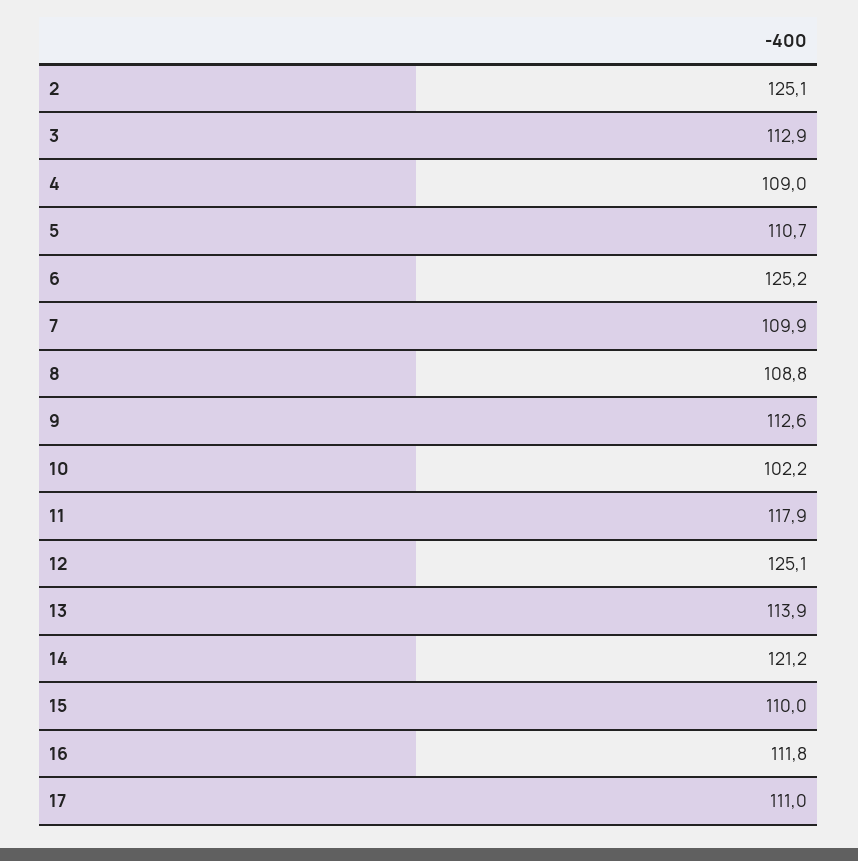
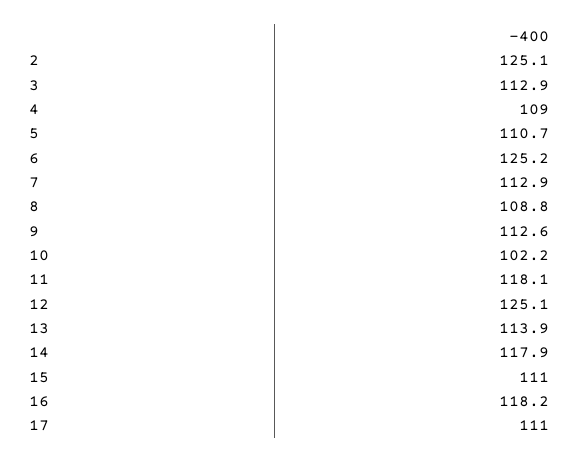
  {
    "2": 125.1,
    "3": 112.9,
    "4": 109,
    "5": 110.7,
    "6": 125.2,
-   "7": 109.9,
+   "7": 112.9,
    "8": 108.8,
    "9": 112.6,
    "10": 102.2,
-   "11": 117.9,
+   "11": 118.1,
    "12": 125.1,
    "13": 113.9,
-   "14": 121.2,
+   "14": 117.9,
-   "15": 110,
+   "15": 111,
-   "16": 111.8,
+   "16": 118.2,
    "17": 111
  }

